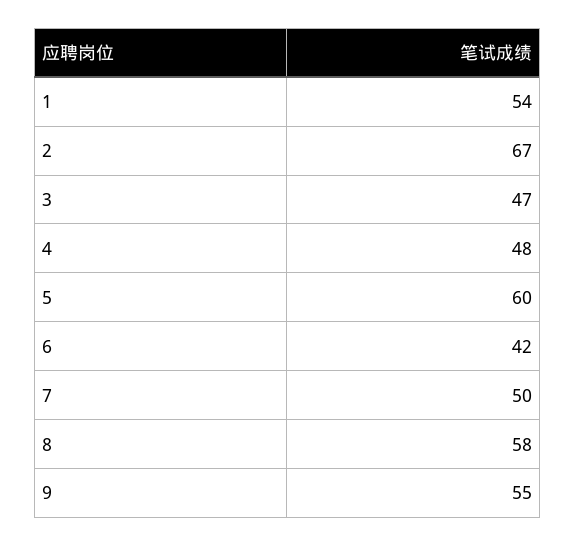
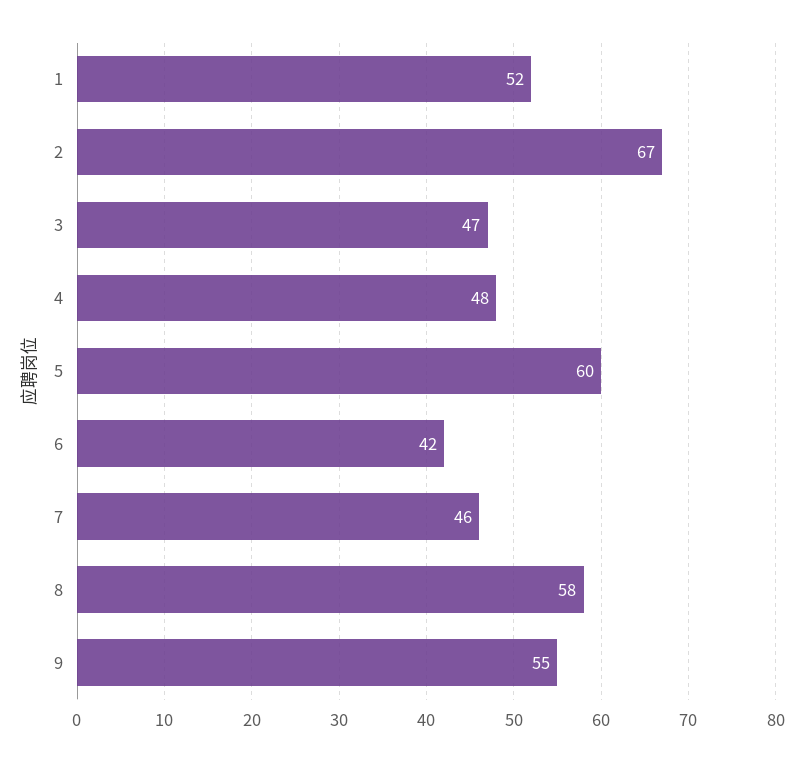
  {
-   "1": 54,
+   "1": 52,
    "2": 67,
    "3": 47,
    "4": 48,
    "5": 60,
    "6": 42,
-   "7": 50,
+   "7": 46,
    "8": 58,
    "9": 55
  }

